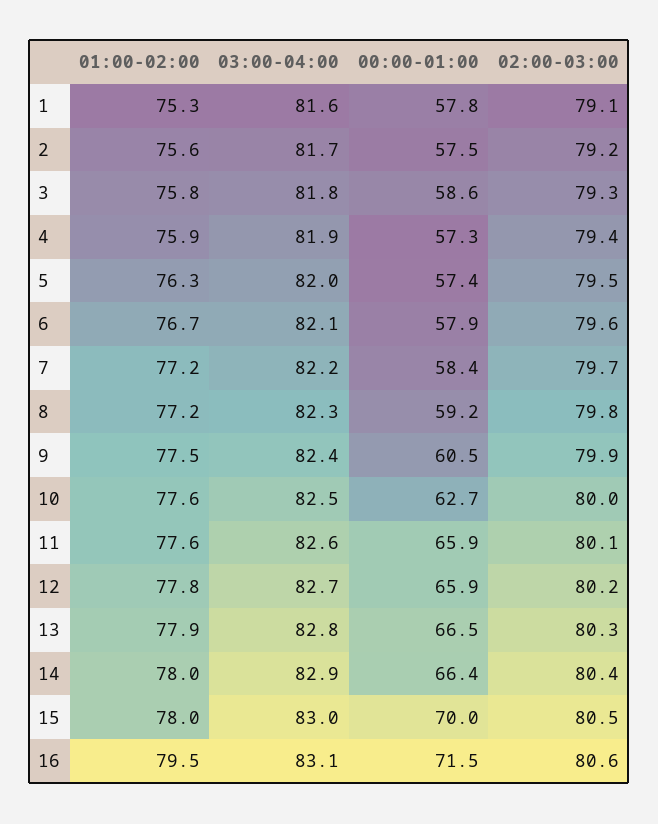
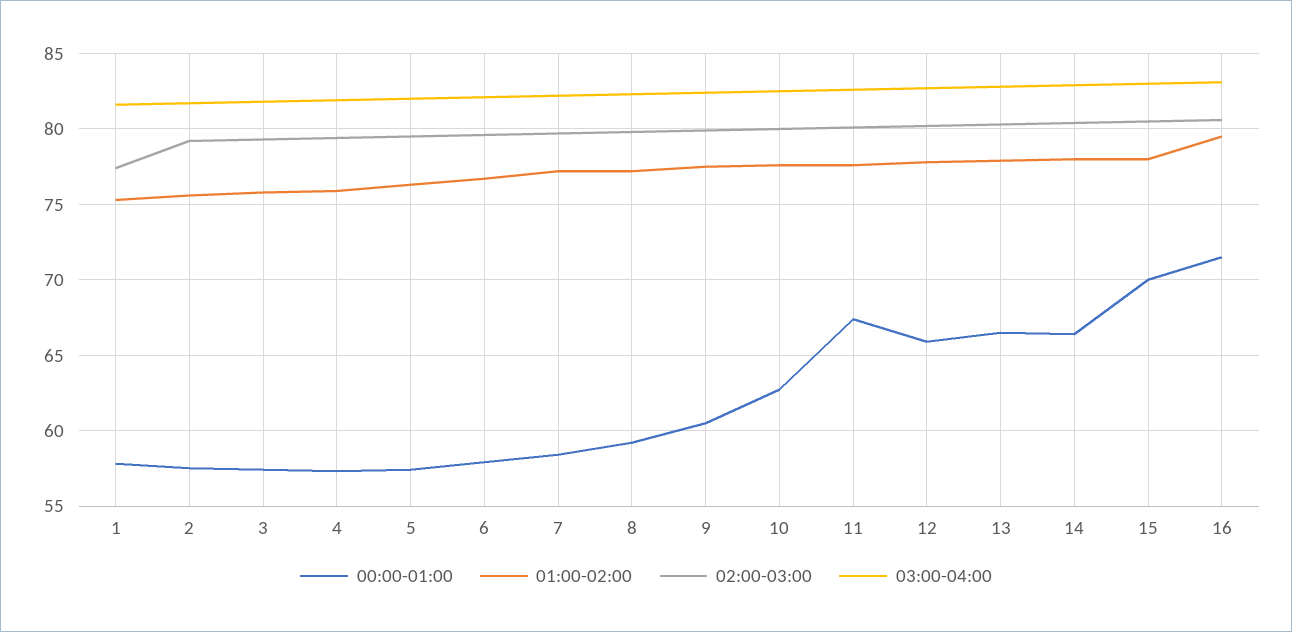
  {
    "01:00-02:00": {
      "1": 75.3,
      "2": 75.6,
      "3": 75.8,
      "4": 75.9,
      "5": 76.3,
      "6": 76.7,
      "7": 77.2,
      "8": 77.2,
      "9": 77.5,
      "10": 77.6,
      "11": 77.6,
      "12": 77.8,
      "13": 77.9,
      "14": 78,
      "15": 78,
      "16": 79.5
    },
    "03:00-04:00": {
      "1": 81.6,
      "2": 81.7,
      "3": 81.8,
      "4": 81.9,
      "5": 82,
      "6": 82.1,
      "7": 82.2,
      "8": 82.3,
      "9": 82.4,
      "10": 82.5,
      "11": 82.6,
      "12": 82.7,
      "13": 82.8,
      "14": 82.9,
      "15": 83,
      "16": 83.1
    },
    "00:00-01:00": {
      "1": 57.8,
      "2": 57.5,
-     "3": 58.6,
+     "3": 57.5,
      "4": 57.3,
      "5": 57.4,
      "6": 57.9,
      "7": 58.4,
      "8": 59.2,
      "9": 60.5,
      "10": 62.7,
-     "11": 65.9,
+     "11": 67.5,
      "12": 65.9,
      "13": 66.5,
      "14": 66.4,
      "15": 70,
      "16": 71.5
    },
    "02:00-03:00": {
-     "1": 79.1,
+     "1": 77.5,
      "2": 79.2,
      "3": 79.3,
      "4": 79.4,
      "5": 79.5,
      "6": 79.6,
      "7": 79.7,
      "8": 79.8,
      "9": 79.9,
      "10": 80,
      "11": 80.1,
      "12": 80.2,
      "13": 80.3,
      "14": 80.4,
      "15": 80.5,
      "16": 80.6
    }
  }

